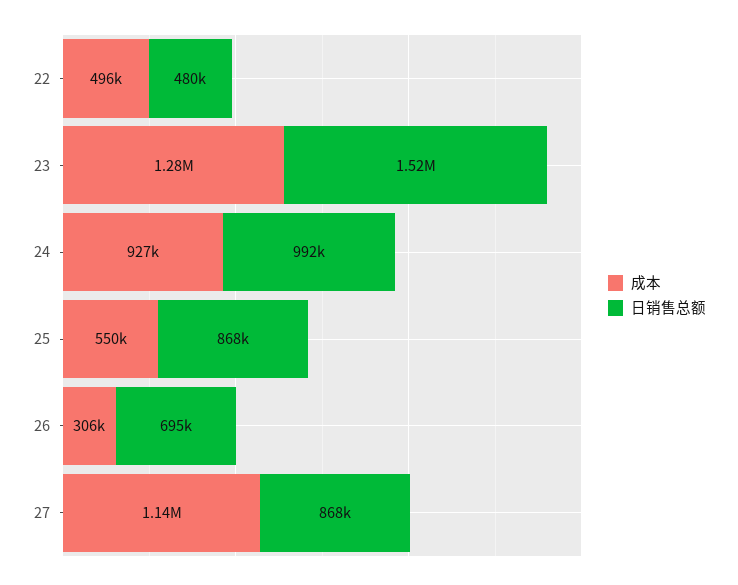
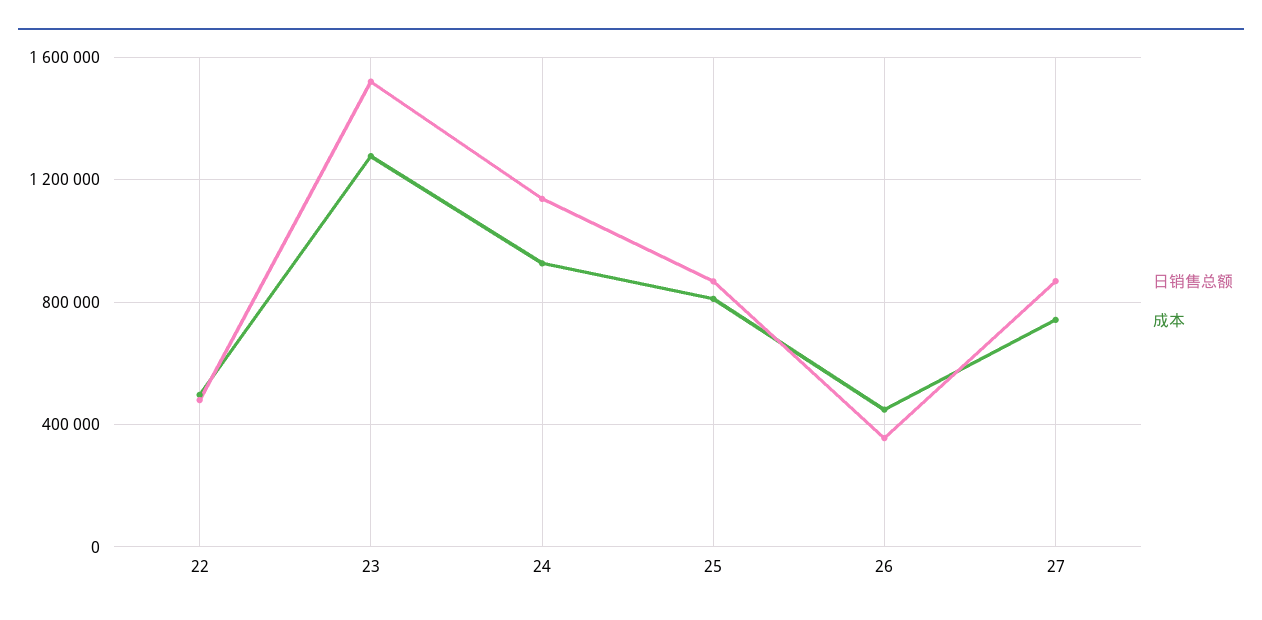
  {
    "成本": {
      "22": 496000,
      "23": 1280000,
      "24": 927000,
-     "25": 550000,
+     "25": 800000,
-     "26": 306000,
+     "26": 450000,
-     "27": 1140000
+     "27": 750000
    },
    "日销售总额": {
      "22": 480000,
      "23": 1520000,
-     "24": 992000,
+     "24": 1150000,
      "25": 868000,
-     "26": 695000,
+     "26": 350000,
      "27": 868000
    }
  }

